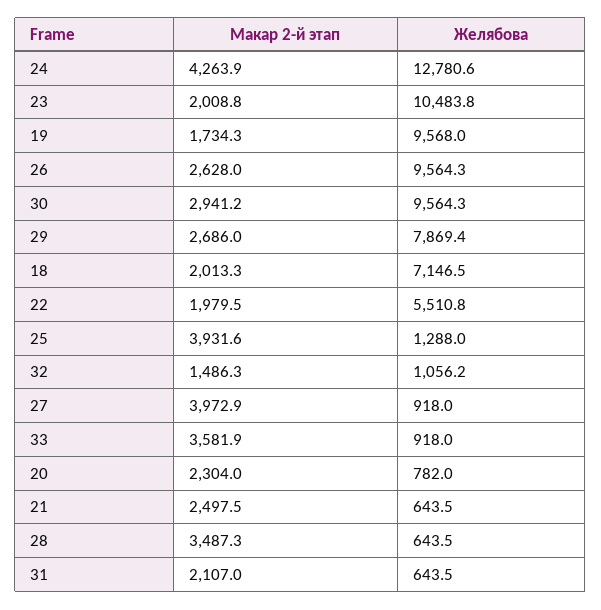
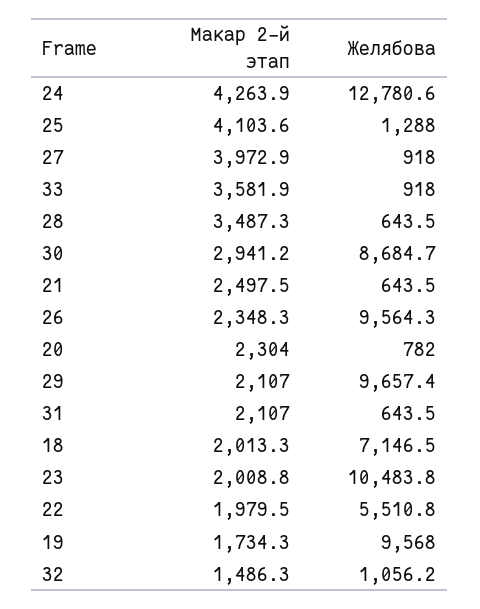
  {
    "Макар 2-й этап": {
      "24": 4263.9,
      "23": 2008.8,
      "19": 1734.3,
-     "26": 2628,
+     "26": 2348.3,
      "30": 2941.2,
-     "29": 2686,
+     "29": 2107,
      "18": 2013.3,
      "22": 1979.5,
-     "25": 3931.6,
+     "25": 4103.6,
      "32": 1486.3,
      "27": 3972.9,
      "33": 3581.9,
      "20": 2304,
      "21": 2497.5,
      "28": 3487.3,
      "31": 2107
    },
    "Желябова": {
      "24": 12780.6,
      "23": 10483.8,
      "19": 9568,
      "26": 9564.3,
-     "30": 9564.3,
+     "30": 8684.7,
-     "29": 7869.4,
+     "29": 9657.4,
      "18": 7146.5,
      "22": 5510.8,
      "25": 1288,
      "32": 1056.2,
      "27": 918,
      "33": 918,
      "20": 782,
      "21": 643.5,
      "28": 643.5,
      "31": 643.5
    }
  }

